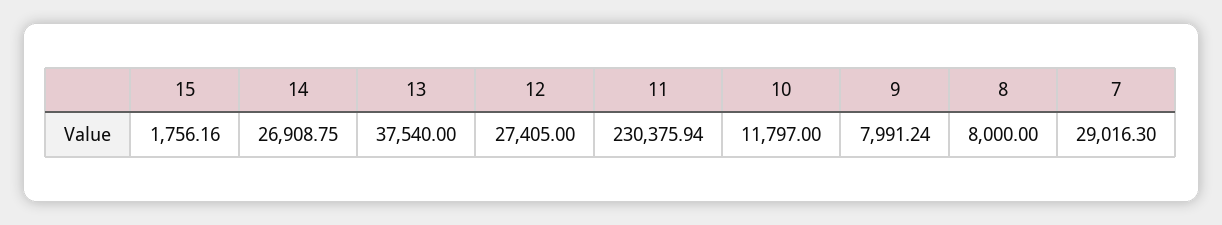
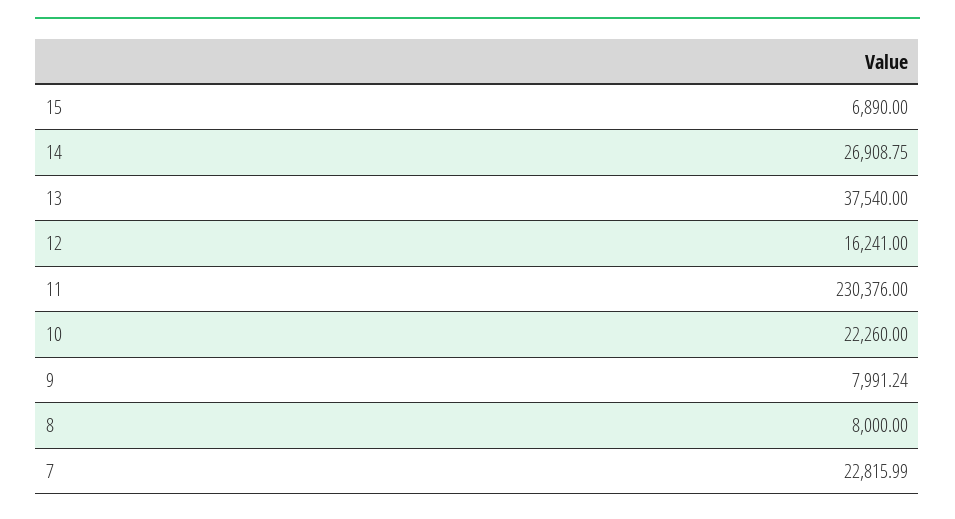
  {
-   "15": 1756.16,
+   "15": 6890,
    "14": 26908.75,
    "13": 37540,
-   "12": 27405,
+   "12": 16241,
-   "11": 230375.94,
+   "11": 230376,
-   "10": 11797,
+   "10": 22260,
    "9": 7991.24,
    "8": 8000,
-   "7": 29016.3
+   "7": 22815.99
  }

